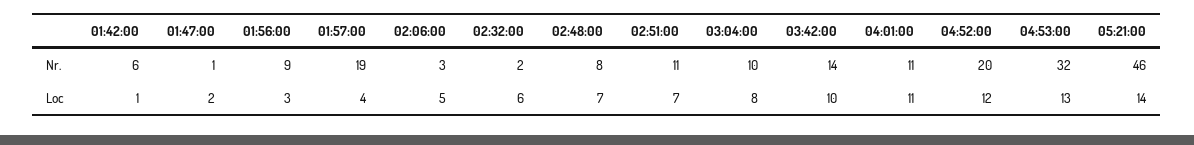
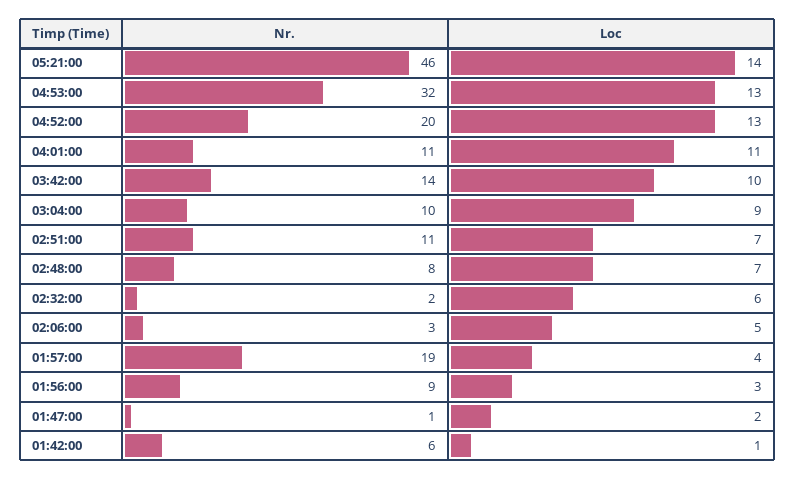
  {
    "01:42:00": {
      "Nr.": 6,
      "Loc": 1
    },
    "01:47:00": {
      "Nr.": 1,
      "Loc": 2
    },
    "01:56:00": {
      "Nr.": 9,
      "Loc": 3
    },
    "01:57:00": {
      "Nr.": 19,
      "Loc": 4
    },
    "02:06:00": {
      "Nr.": 3,
      "Loc": 5
    },
    "02:32:00": {
      "Nr.": 2,
      "Loc": 6
    },
    "02:48:00": {
      "Nr.": 8,
      "Loc": 7
    },
    "02:51:00": {
      "Nr.": 11,
      "Loc": 7
    },
    "03:04:00": {
      "Nr.": 10,
-     "Loc": 8
+     "Loc": 9
    },
    "03:42:00": {
      "Nr.": 14,
      "Loc": 10
    },
    "04:01:00": {
      "Nr.": 11,
      "Loc": 11
    },
    "04:52:00": {
      "Nr.": 20,
-     "Loc": 12
+     "Loc": 13
    },
    "04:53:00": {
      "Nr.": 32,
      "Loc": 13
    },
    "05:21:00": {
      "Nr.": 46,
      "Loc": 14
    }
  }

